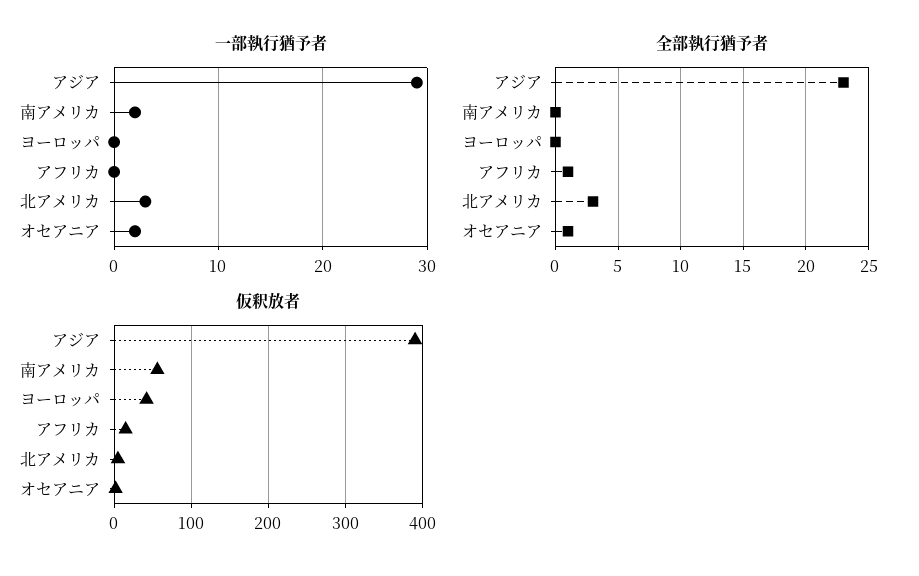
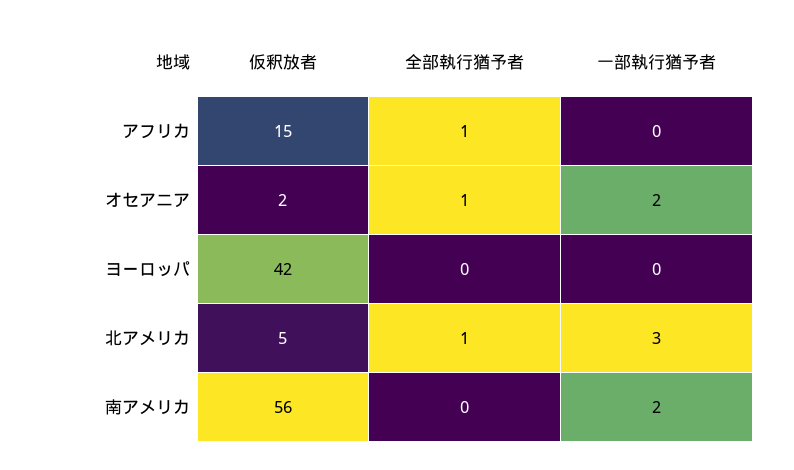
  {
    "一部執行猶予者": {
-     "アジア": 29,
      "南アメリカ": 2,
      "ヨーロッパ": 0,
      "アフリカ": 0,
      "北アメリカ": 3,
      "オセアニア": 2
    },
    "全部執行猶予者": {
-     "アジア": 23,
      "南アメリカ": 0,
      "ヨーロッパ": 0,
      "アフリカ": 1,
-     "北アメリカ": 3,
+     "北アメリカ": 1,
      "オセアニア": 1
    },
    "仮釈放者": {
-     "アジア": 390,
      "南アメリカ": 56,
      "ヨーロッパ": 42,
      "アフリカ": 15,
      "北アメリカ": 5,
      "オセアニア": 2
    }
  }

